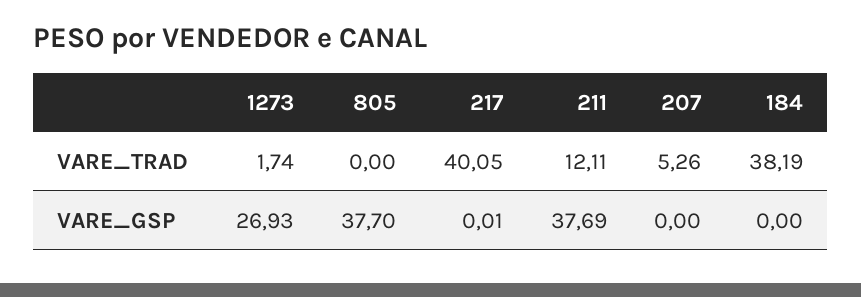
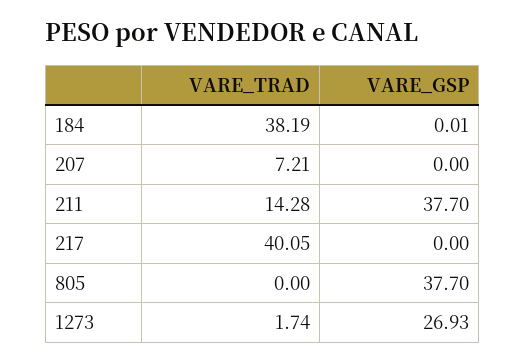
  {
    "1273": {
      "VARE_TRAD": 1.74,
      "VARE_GSP": 26.93
    },
    "805": {
      "VARE_TRAD": 0,
      "VARE_GSP": 37.7
    },
    "217": {
      "VARE_TRAD": 40.05,
-     "VARE_GSP": 0.01
+     "VARE_GSP": 0
    },
    "211": {
-     "VARE_TRAD": 12.11,
+     "VARE_TRAD": 14.28,
-     "VARE_GSP": 37.69
+     "VARE_GSP": 37.7
    },
    "207": {
-     "VARE_TRAD": 5.26,
+     "VARE_TRAD": 7.21,
      "VARE_GSP": 0
    },
    "184": {
      "VARE_TRAD": 38.19,
-     "VARE_GSP": 0
+     "VARE_GSP": 0.01
    }
  }

